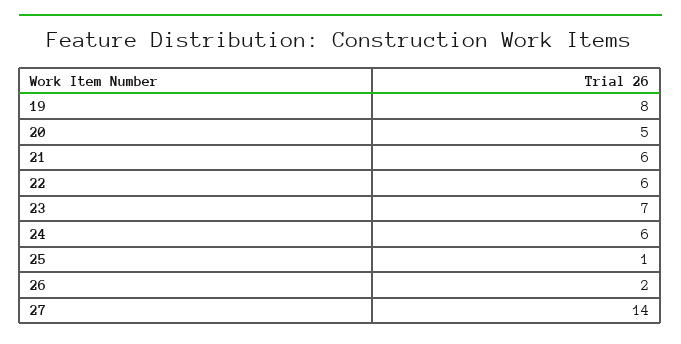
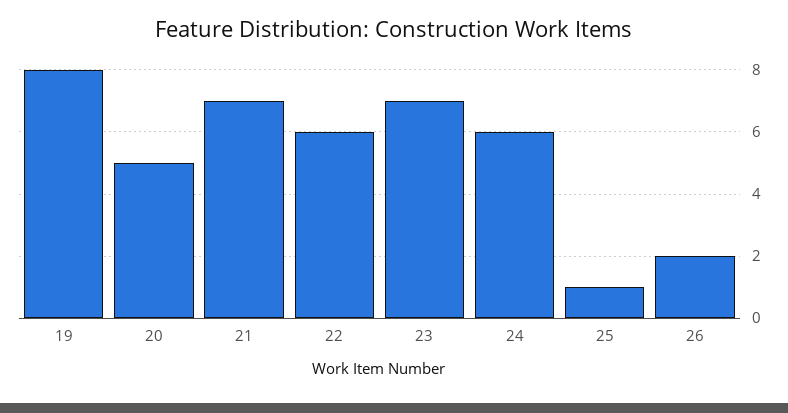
  {
    "19": 8,
    "20": 5,
-   "21": 6,
+   "21": 7,
    "22": 6,
    "23": 7,
    "24": 6,
    "25": 1,
-   "26": 2,
+   "26": 2
-   "27": 14
  }

